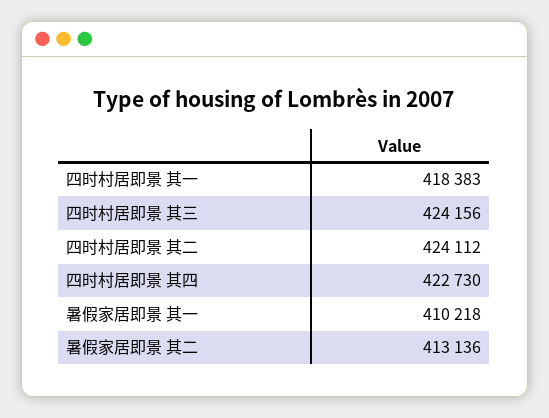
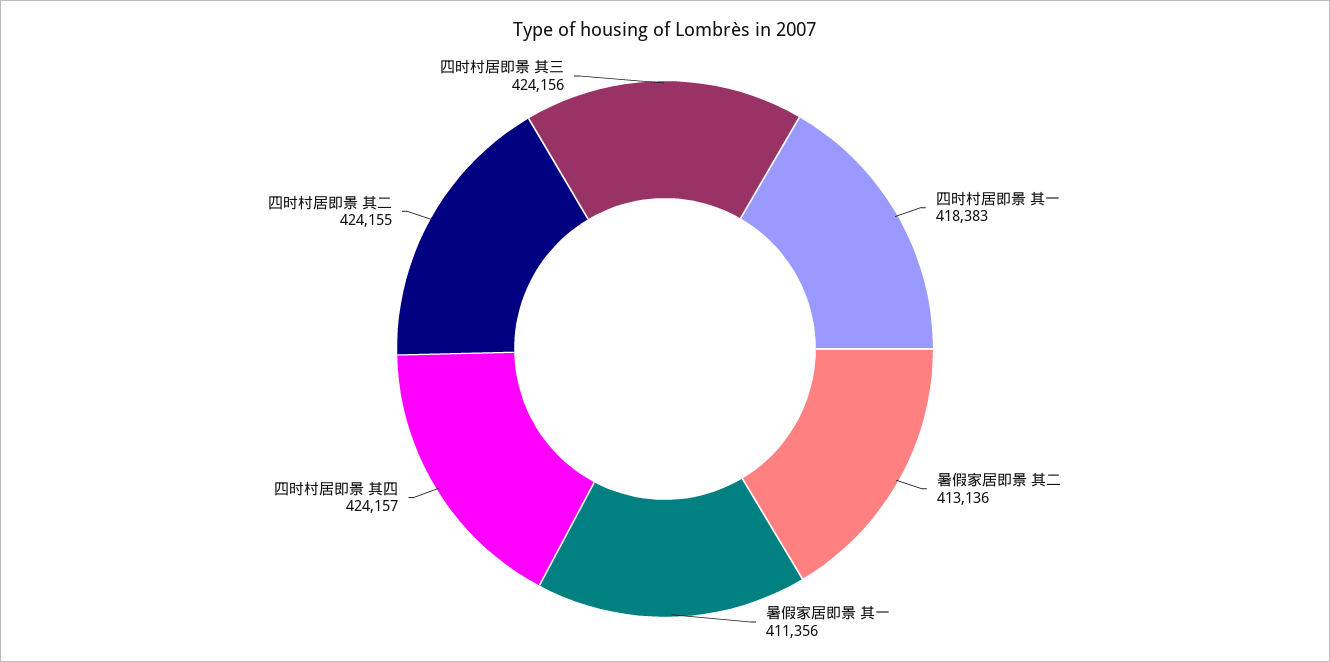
  {
    "四时村居即景 其一": 418383,
    "四时村居即景 其三": 424156,
-   "四时村居即景 其二": 424112,
+   "四时村居即景 其二": 424155,
-   "四时村居即景 其四": 422730,
+   "四时村居即景 其四": 424157,
-   "暑假家居即景 其一": 410218,
+   "暑假家居即景 其一": 411356,
    "暑假家居即景 其二": 413136
  }

